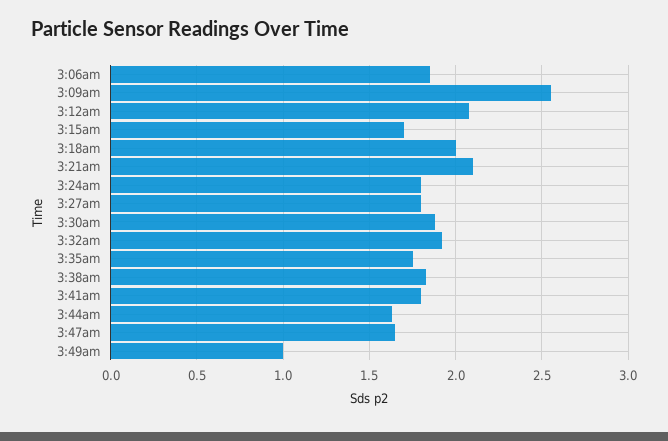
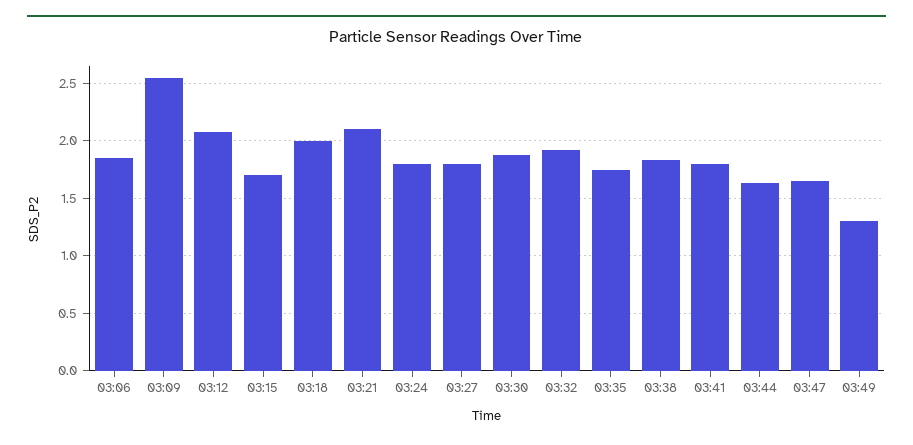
  {
    "3:06am": 1.85,
    "3:09am": 2.55,
    "3:12am": 2.1,
    "3:15am": 1.7,
    "3:18am": 2,
    "3:21am": 2.1,
    "3:24am": 1.8,
    "3:27am": 1.8,
    "3:30am": 1.9,
    "3:32am": 1.9,
    "3:35am": 1.75,
    "3:38am": 1.85,
    "3:41am": 1.8,
    "3:44am": 1.65,
    "3:47am": 1.65,
-   "3:49am": 1
+   "3:49am": 1.3
  }

